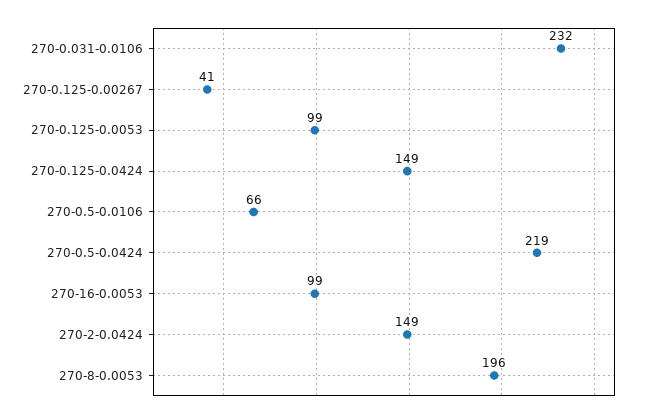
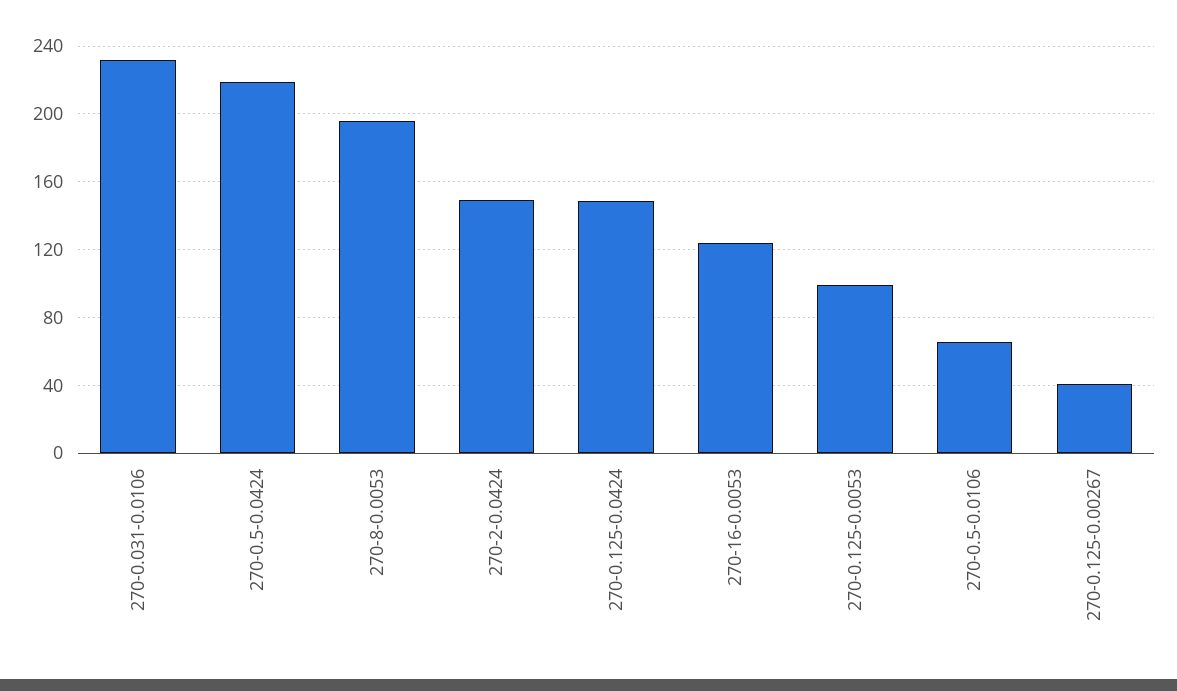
  {
    "270-0.031-0.0106": 232,
    "270-0.125-0.00267": 41,
    "270-0.125-0.0053": 99,
    "270-0.125-0.0424": 149,
    "270-0.5-0.0106": 66,
    "270-0.5-0.0424": 219,
-   "270-16-0.0053": 99,
+   "270-16-0.0053": 125,
    "270-2-0.0424": 149,
    "270-8-0.0053": 196
  }

